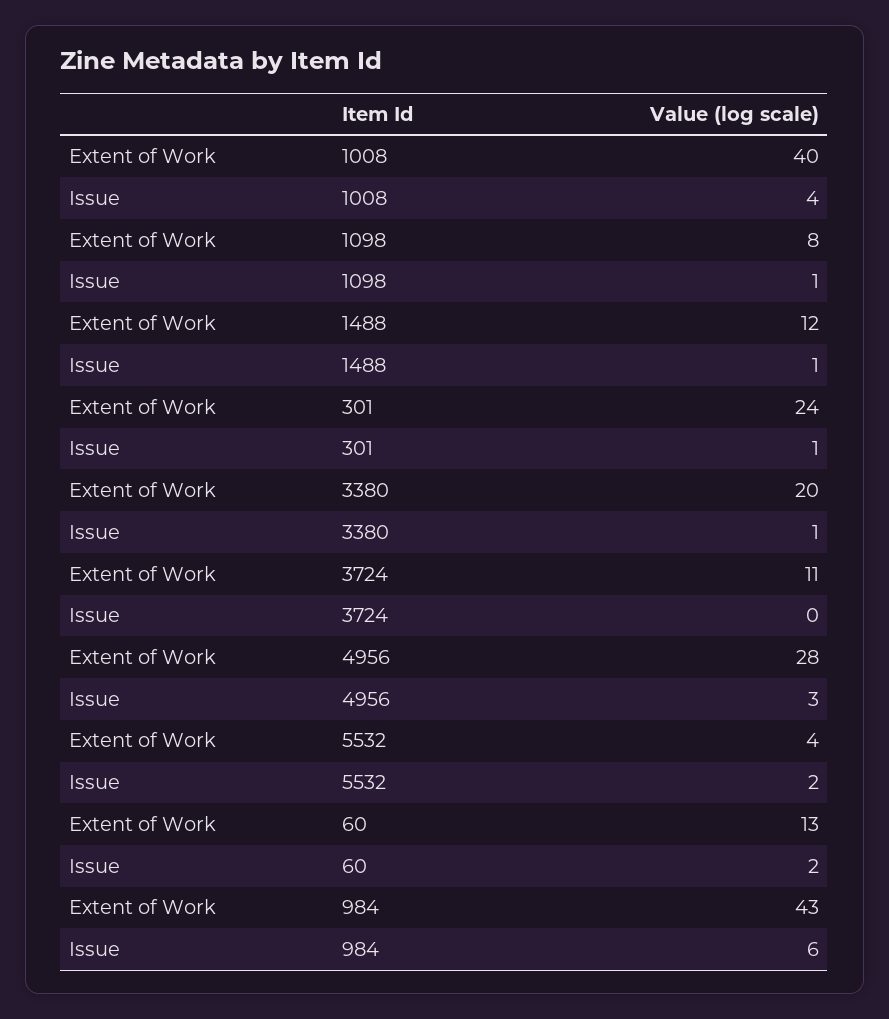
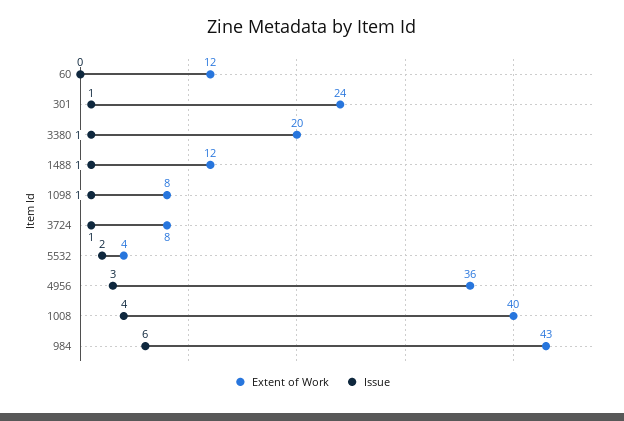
  {
    "Extent of Work": {
      "1008": 40,
      "1098": 8,
      "1488": 12,
      "301": 24,
      "3380": 20,
-     "3724": 11,
+     "3724": 8,
-     "4956": 28,
+     "4956": 36,
      "5532": 4,
-     "60": 13,
+     "60": 12,
      "984": 43
    },
    "Issue": {
      "1008": 4,
      "1098": 1,
      "1488": 1,
      "301": 1,
      "3380": 1,
-     "3724": 0,
+     "3724": 1,
      "4956": 3,
      "5532": 2,
-     "60": 2,
+     "60": 0,
      "984": 6
    }
  }

